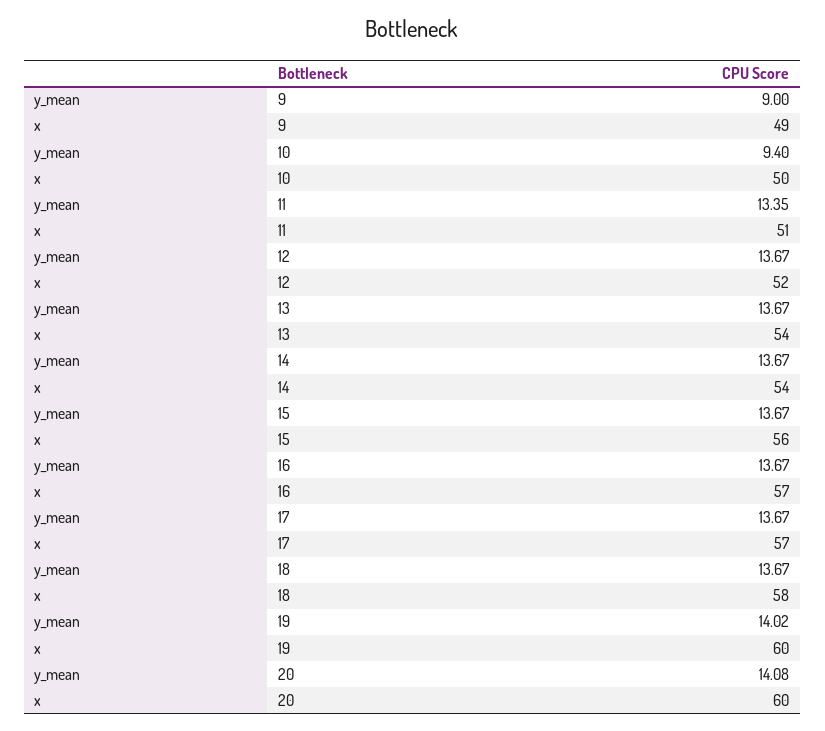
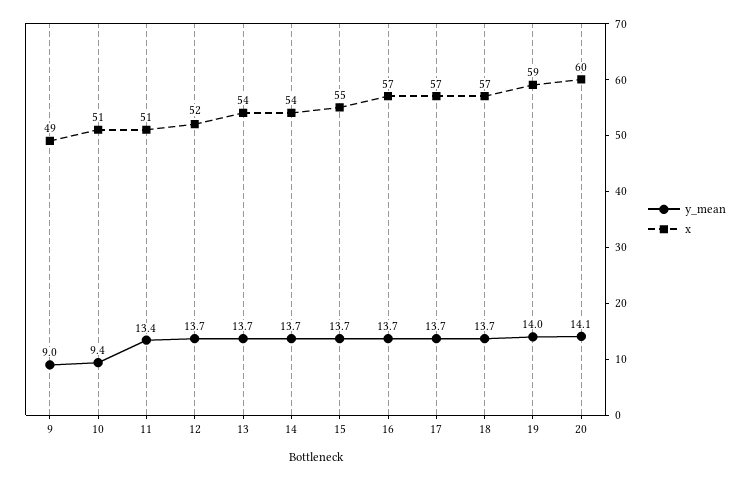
  {
    "y_mean": {
      "9": 9,
      "10": 9.4,
      "11": 13.35,
      "12": 13.67,
      "13": 13.67,
      "14": 13.67,
      "15": 13.67,
      "16": 13.67,
      "17": 13.67,
      "18": 13.67,
      "19": 14.02,
      "20": 14.08
    },
    "x": {
      "9": 49,
-     "10": 50,
+     "10": 51,
      "11": 51,
      "12": 52,
      "13": 54,
      "14": 54,
-     "15": 56,
+     "15": 55,
      "16": 57,
      "17": 57,
-     "18": 58,
+     "18": 57,
-     "19": 60,
+     "19": 59,
      "20": 60
    }
  }

